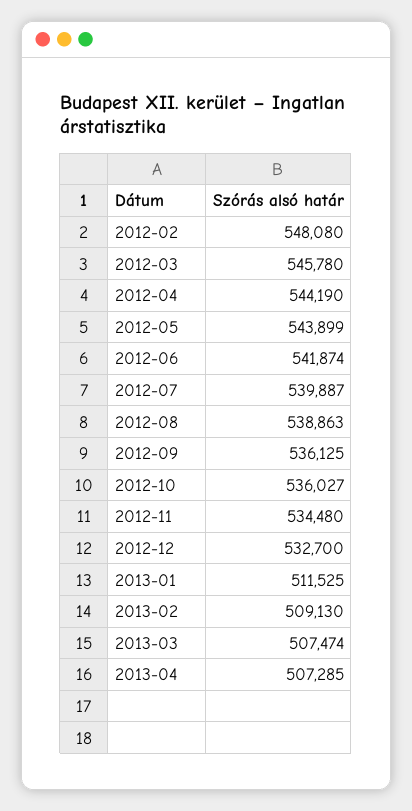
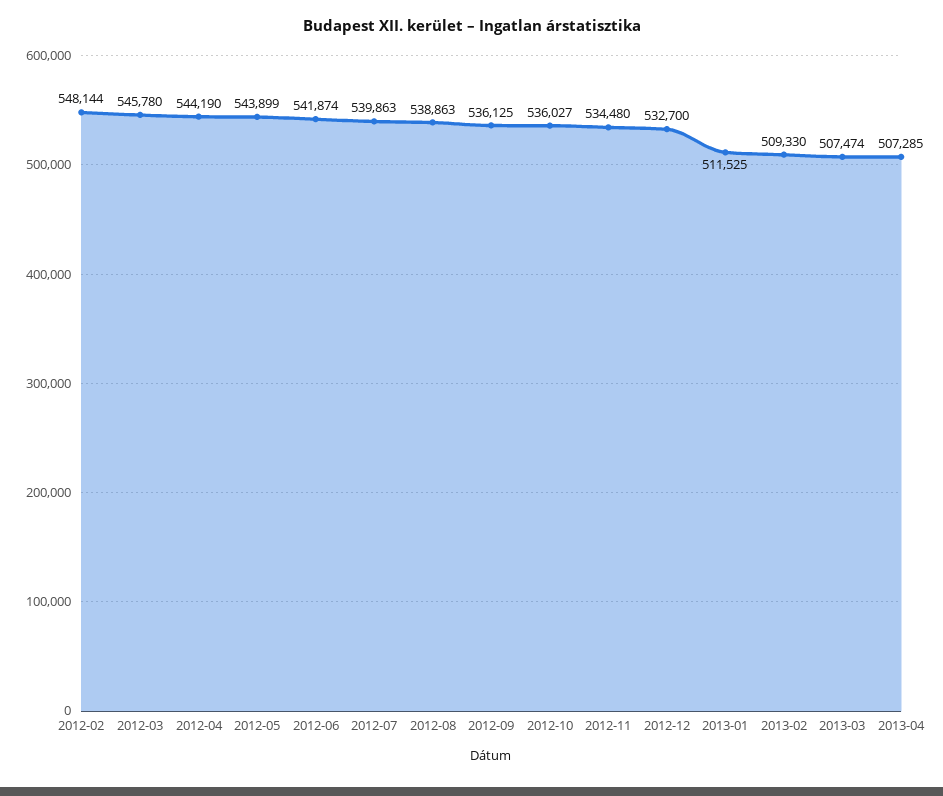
  {
-   "2012-02": 548080,
+   "2012-02": 548144,
    "2012-03": 545780,
    "2012-04": 544190,
    "2012-05": 543899,
    "2012-06": 541874,
-   "2012-07": 539887,
+   "2012-07": 539863,
    "2012-08": 538863,
    "2012-09": 536125,
    "2012-10": 536027,
    "2012-11": 534480,
    "2012-12": 532700,
    "2013-01": 511525,
-   "2013-02": 509130,
+   "2013-02": 509330,
    "2013-03": 507474,
    "2013-04": 507285
  }

